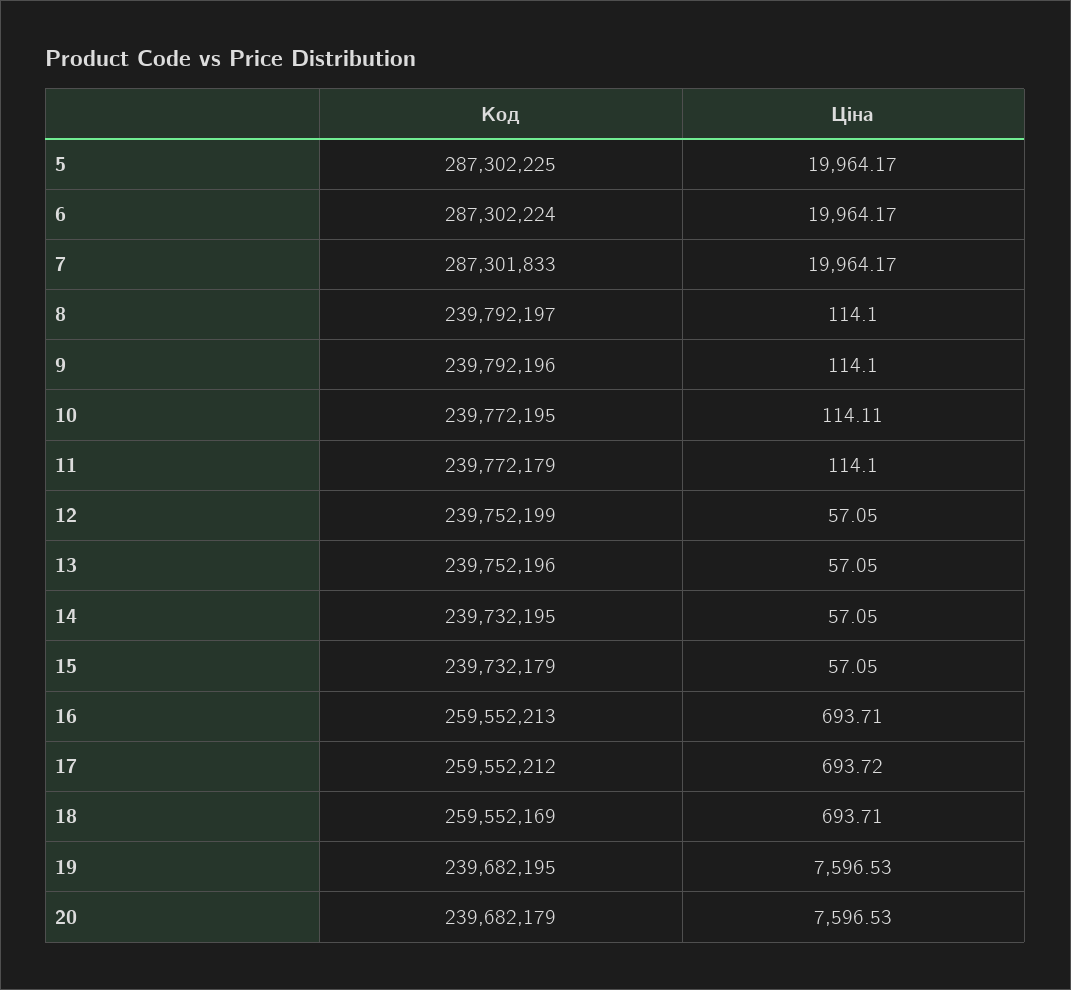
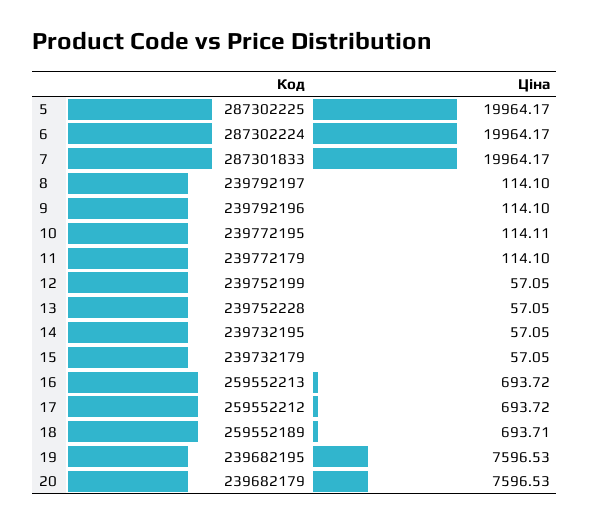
  {
    "Код": {
      "5": 287302225,
      "6": 287302224,
      "7": 287301833,
      "8": 239792197,
      "9": 239792196,
      "10": 239772195,
      "11": 239772179,
      "12": 239752199,
-     "13": 239752196,
+     "13": 239752228,
      "14": 239732195,
      "15": 239732179,
      "16": 259552213,
      "17": 259552212,
-     "18": 259552169,
+     "18": 259552189,
      "19": 239682195,
      "20": 239682179
    },
    "Ціна": {
      "5": 19964.17,
      "6": 19964.17,
      "7": 19964.17,
      "8": 114.1,
      "9": 114.1,
      "10": 114.11,
      "11": 114.1,
      "12": 57.05,
      "13": 57.05,
      "14": 57.05,
      "15": 57.05,
-     "16": 693.71,
+     "16": 693.72,
      "17": 693.72,
      "18": 693.71,
      "19": 7596.53,
      "20": 7596.53
    }
  }

